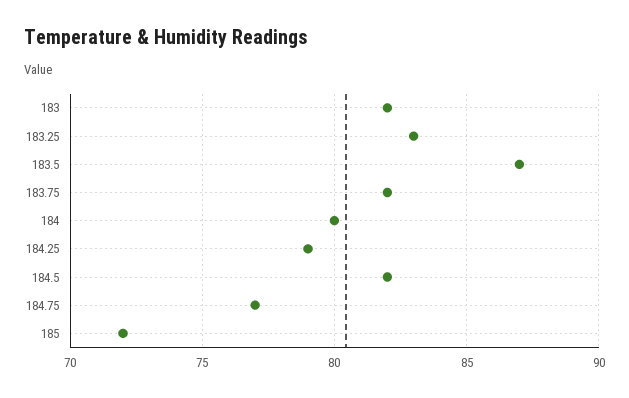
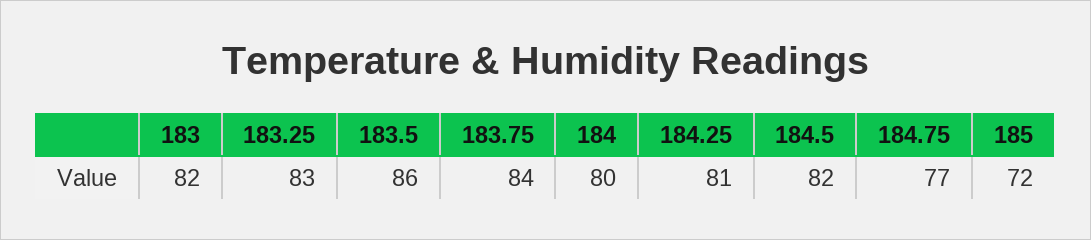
  {
    "183": 82,
    "183.25": 83,
-   "183.5": 87,
+   "183.5": 86,
-   "183.75": 82,
+   "183.75": 84,
    "184": 80,
-   "184.25": 79,
+   "184.25": 81,
    "184.5": 82,
    "184.75": 77,
    "185": 72
  }

